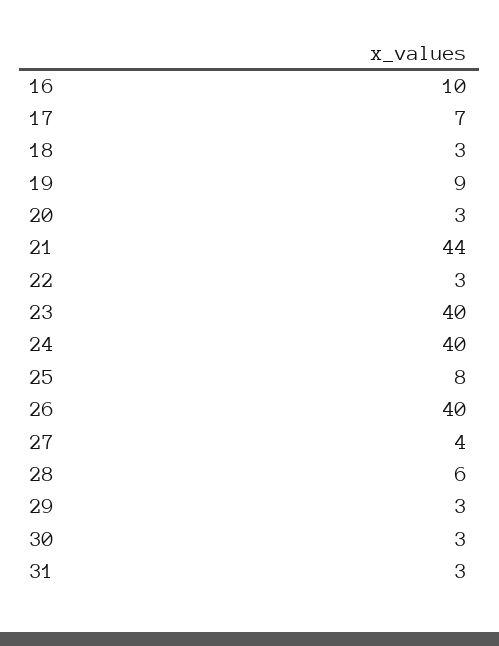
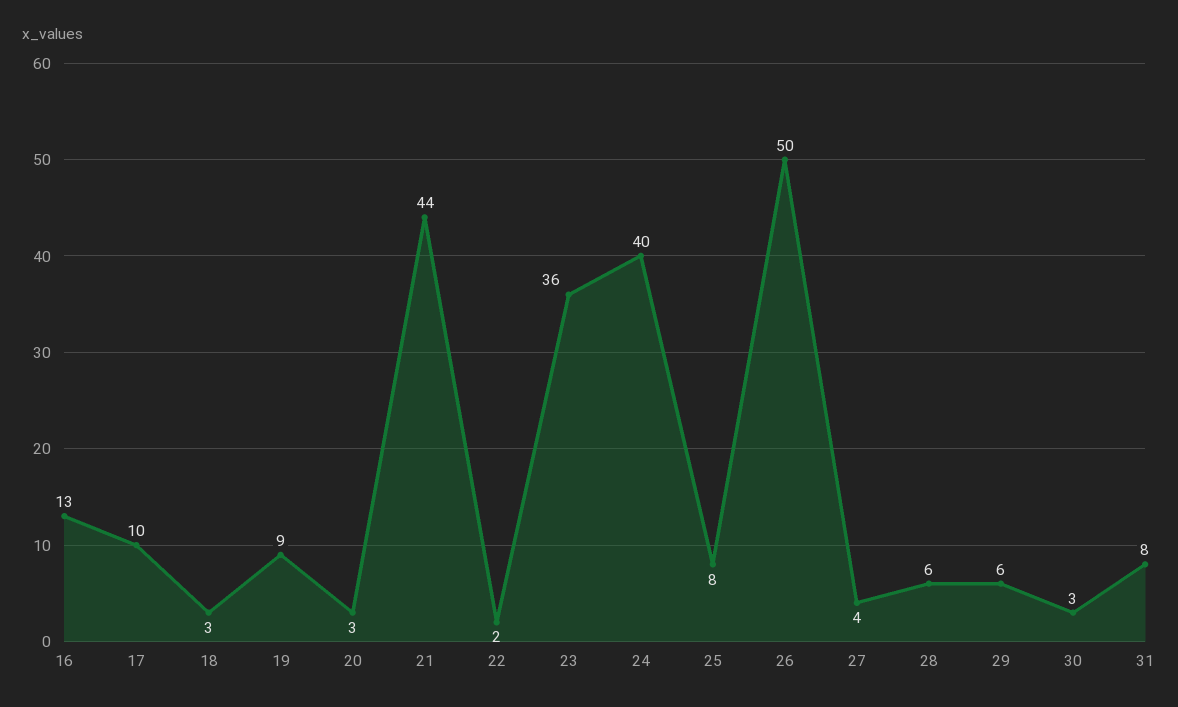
  {
-   "16": 10,
+   "16": 13,
-   "17": 7,
+   "17": 10,
    "18": 3,
    "19": 9,
    "20": 3,
    "21": 44,
-   "22": 3,
+   "22": 2,
-   "23": 40,
+   "23": 36,
    "24": 40,
    "25": 8,
-   "26": 40,
+   "26": 50,
    "27": 4,
    "28": 6,
-   "29": 3,
+   "29": 6,
    "30": 3,
-   "31": 3
+   "31": 8
  }

